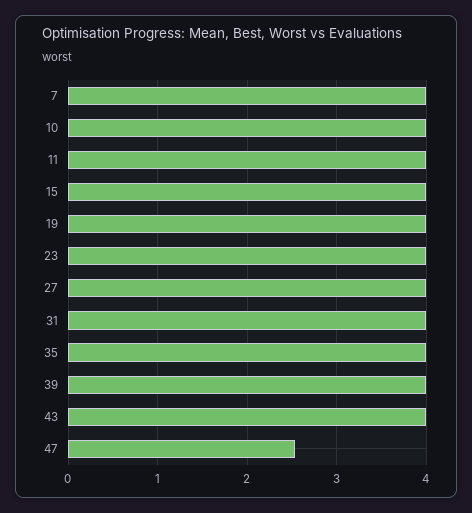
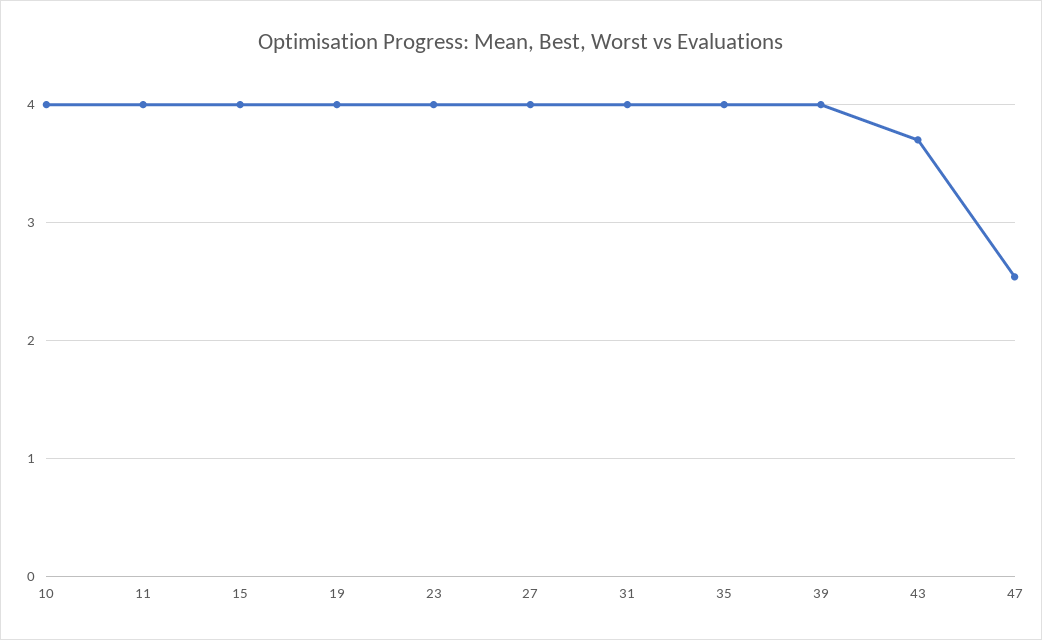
  {
-   "7": 4,
    "10": 4,
    "11": 4,
    "15": 4,
    "19": 4,
    "23": 4,
    "27": 4,
    "31": 4,
    "35": 4,
    "39": 4,
-   "43": 4,
+   "43": 3.7,
    "47": 2.5
  }

